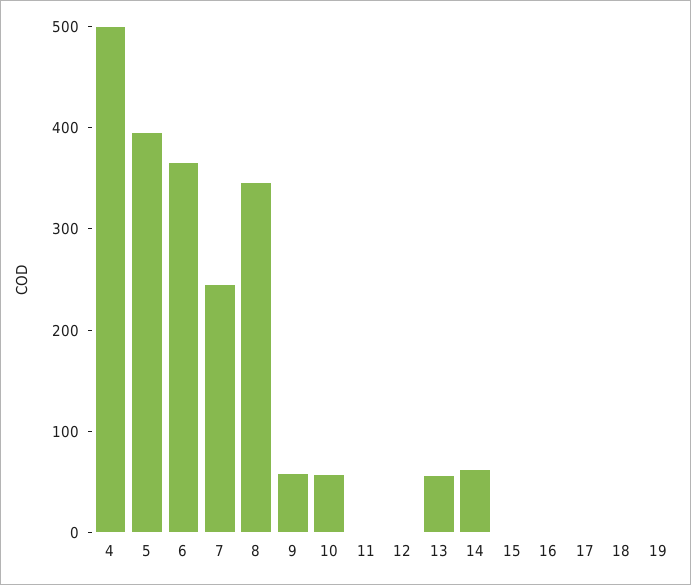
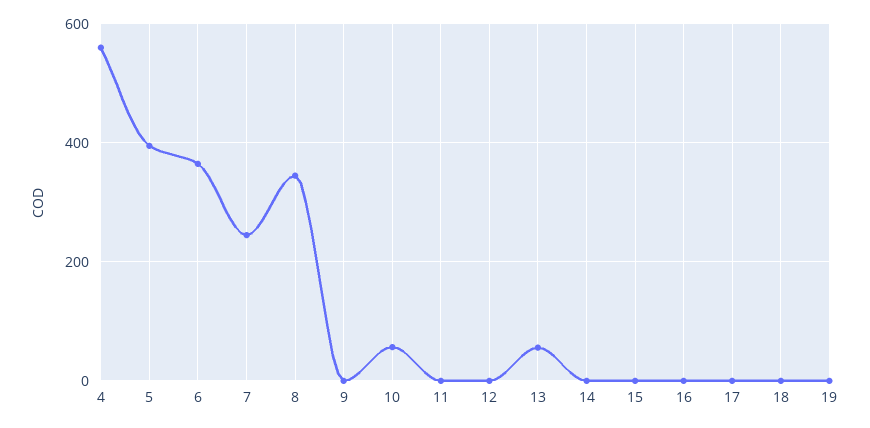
  {
-   "4": 500,
+   "4": 560,
    "5": 400,
    "6": 360,
    "7": 240,
    "8": 340,
-   "9": 60,
+   "9": 0,
    "10": 60,
    "11": 0,
    "12": 0,
    "13": 60,
-   "14": 60,
+   "14": 0,
    "15": 0,
    "16": 0,
    "17": 0,
    "18": 0,
    "19": 0
  }

